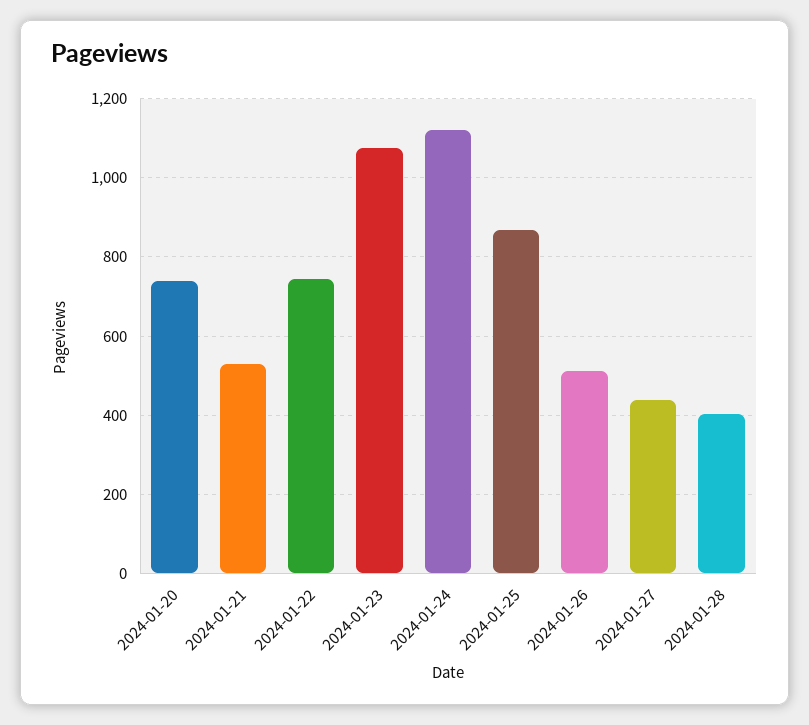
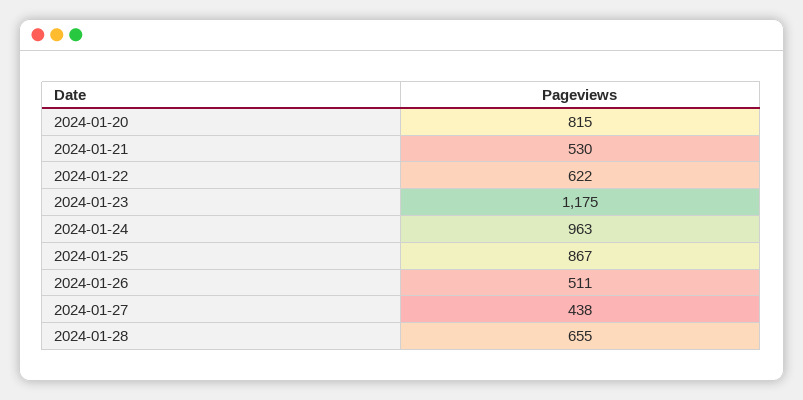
  {
-   "2024-01-20": 740,
+   "2024-01-20": 815,
    "2024-01-21": 530,
-   "2024-01-22": 740,
+   "2024-01-22": 622,
-   "2024-01-23": 1080,
+   "2024-01-23": 1175,
-   "2024-01-24": 1120,
+   "2024-01-24": 963,
    "2024-01-25": 867,
    "2024-01-26": 511,
    "2024-01-27": 438,
-   "2024-01-28": 400
+   "2024-01-28": 655
  }

